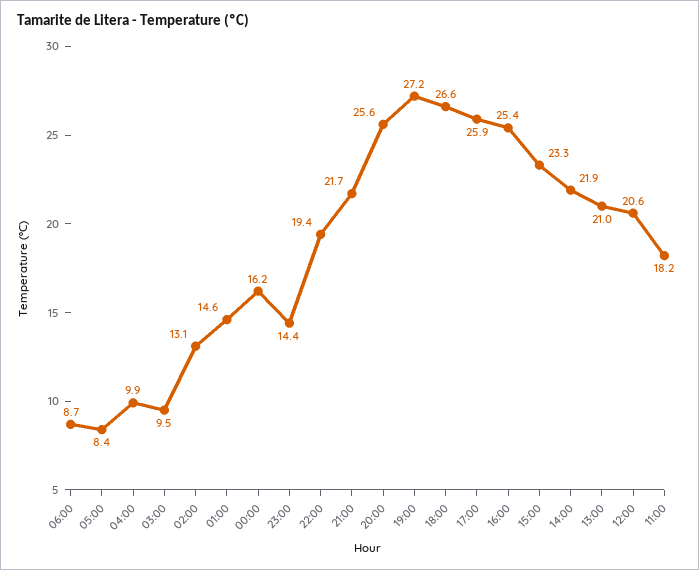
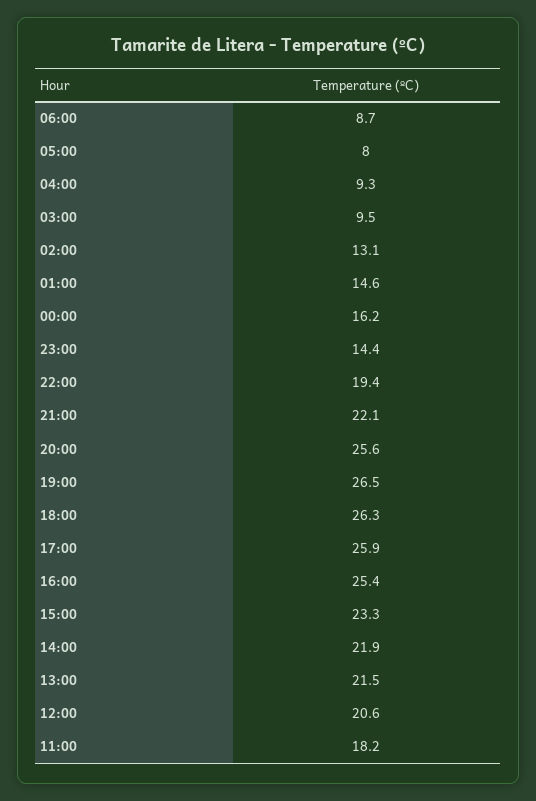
  {
    "06:00": 8.7,
-   "05:00": 8.4,
+   "05:00": 8,
-   "04:00": 9.9,
+   "04:00": 9.3,
    "03:00": 9.5,
    "02:00": 13.1,
    "01:00": 14.6,
    "00:00": 16.2,
    "23:00": 14.4,
    "22:00": 19.4,
-   "21:00": 21.7,
+   "21:00": 22.1,
    "20:00": 25.6,
-   "19:00": 27.2,
+   "19:00": 26.5,
-   "18:00": 26.6,
+   "18:00": 26.3,
    "17:00": 25.9,
    "16:00": 25.4,
    "15:00": 23.3,
    "14:00": 21.9,
-   "13:00": 21,
+   "13:00": 21.5,
    "12:00": 20.6,
    "11:00": 18.2
  }

